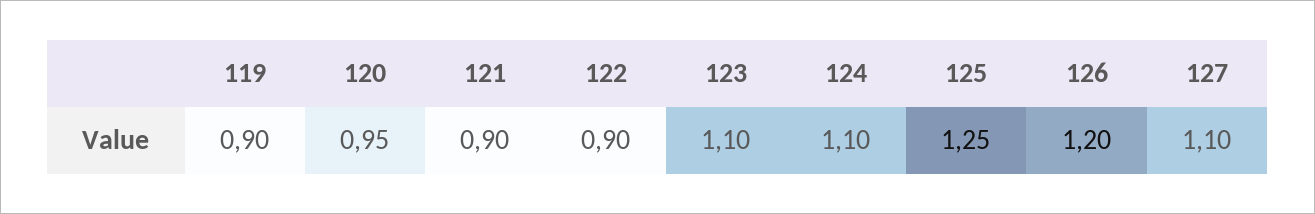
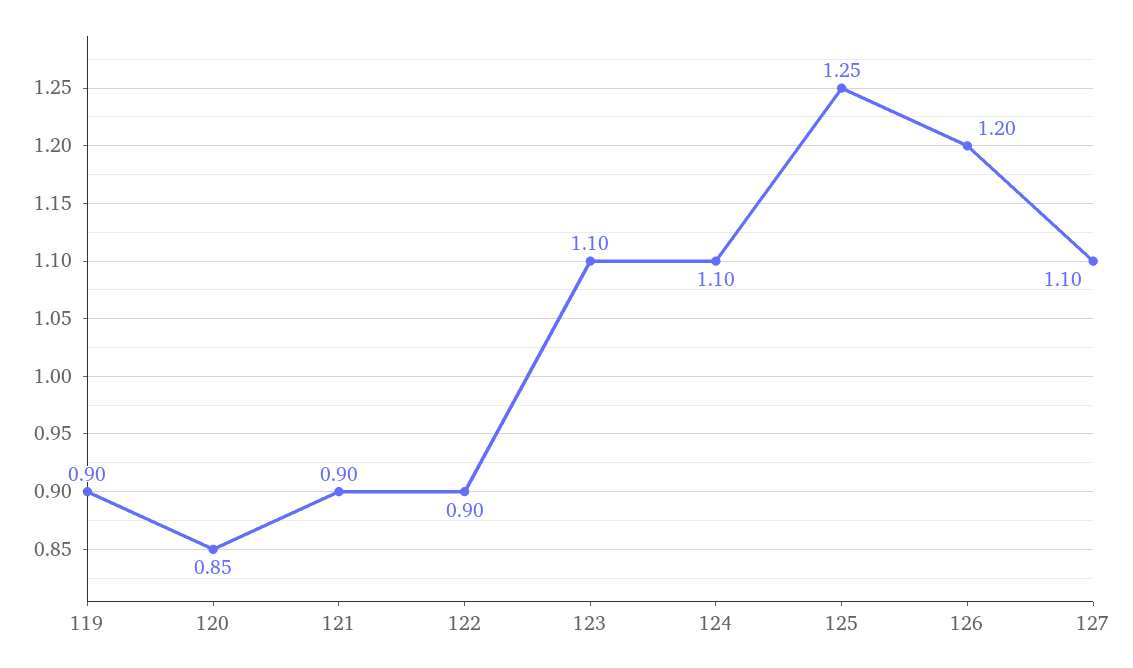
  {
    "119": 0.9,
-   "120": 0.95,
+   "120": 0.85,
    "121": 0.9,
    "122": 0.9,
    "123": 1.1,
    "124": 1.1,
    "125": 1.25,
    "126": 1.2,
    "127": 1.1
  }

